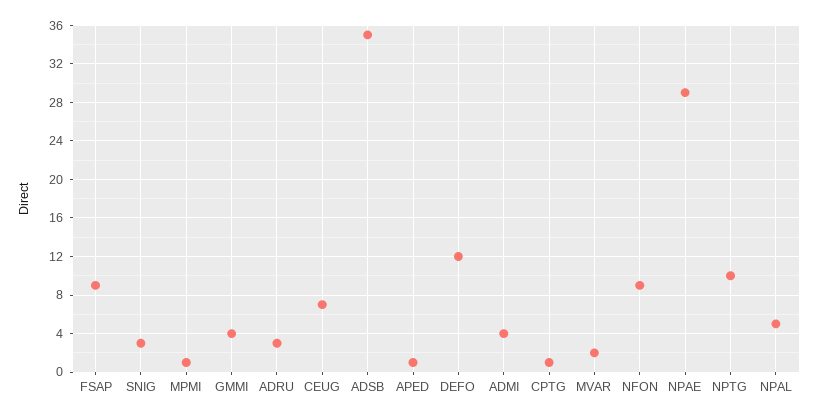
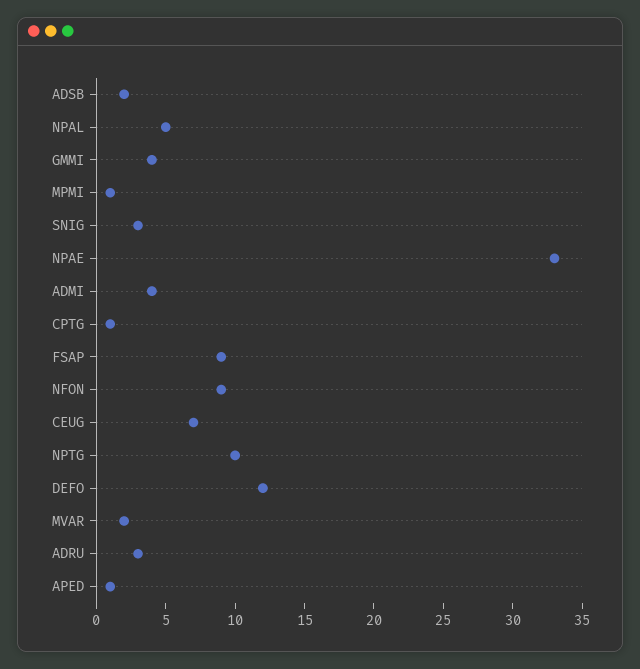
  {
    "FSAP": 9,
    "SNIG": 3,
    "MPMI": 1,
    "GMMI": 4,
    "ADRU": 3,
    "CEUG": 7,
-   "ADSB": 35,
+   "ADSB": 2,
    "APED": 1,
    "DEFO": 12,
    "ADMI": 4,
    "CPTG": 1,
    "MVAR": 2,
    "NFON": 9,
-   "NPAE": 29,
+   "NPAE": 33,
    "NPTG": 10,
    "NPAL": 5
  }

